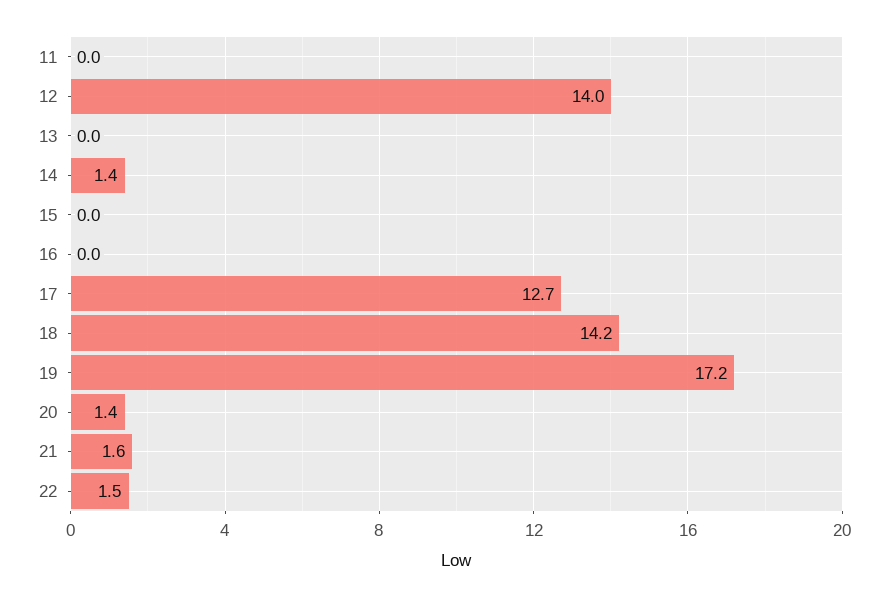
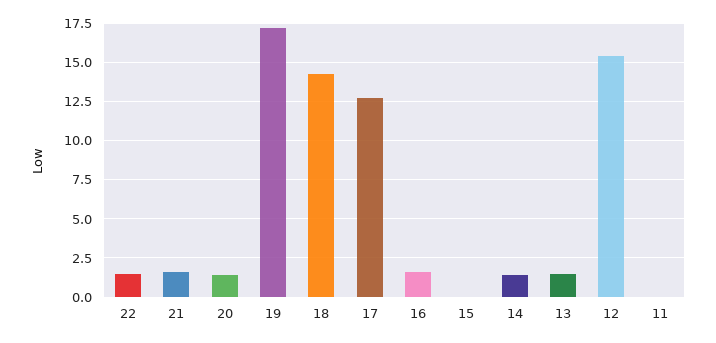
  {
    "11": 0,
-   "12": 14,
+   "12": 15.5,
-   "13": 0,
+   "13": 1.5,
    "14": 1.4,
    "15": 0,
-   "16": 0,
+   "16": 1.5,
    "17": 12.7,
    "18": 14.2,
    "19": 17.2,
    "20": 1.4,
    "21": 1.6,
    "22": 1.5
  }

